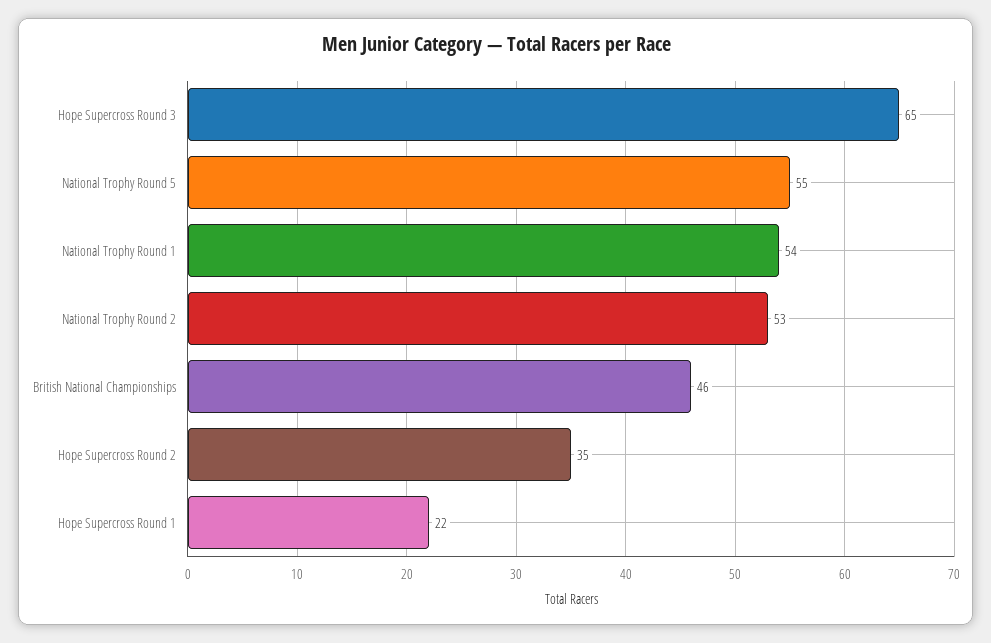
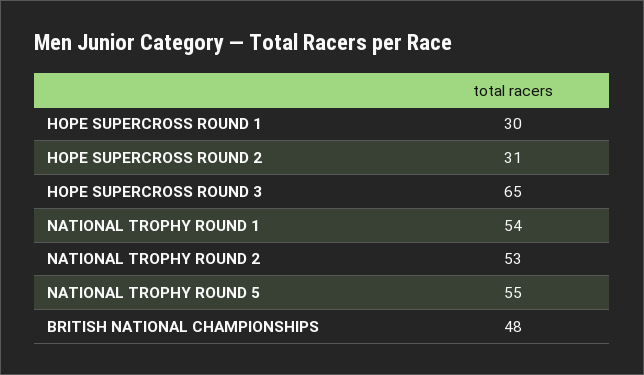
  {
    "Hope Supercross Round 3": 65,
    "National Trophy Round 5": 55,
    "National Trophy Round 1": 54,
    "National Trophy Round 2": 53,
-   "British National Championships": 46,
+   "British National Championships": 48,
-   "Hope Supercross Round 2": 35,
+   "Hope Supercross Round 2": 31,
-   "Hope Supercross Round 1": 22
+   "Hope Supercross Round 1": 30
  }

